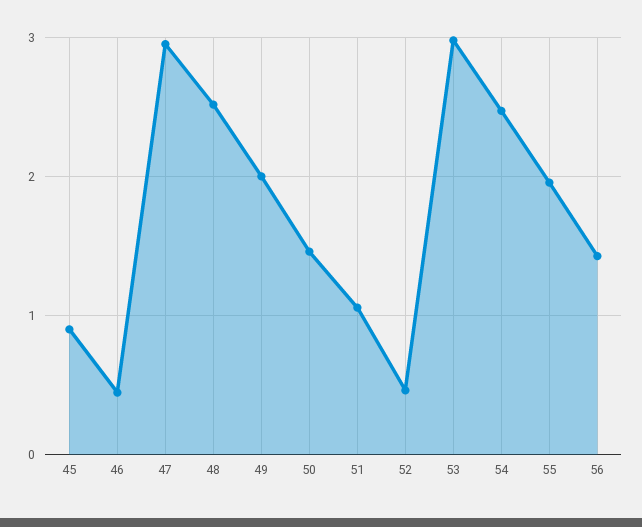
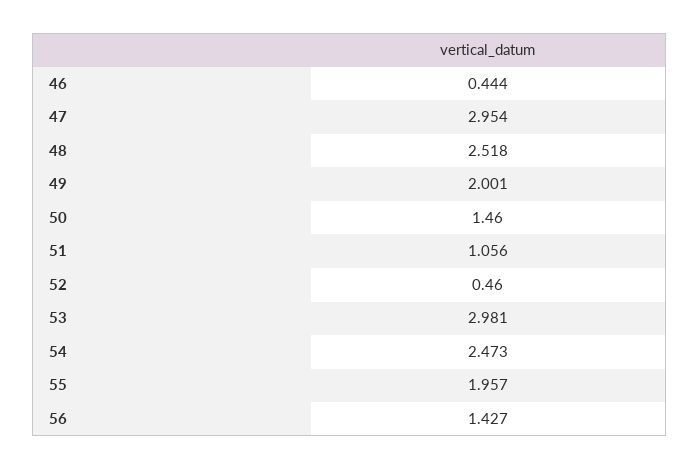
  {
-   "45": 0.9,
    "46": 0.444,
    "47": 2.954,
    "48": 2.518,
    "49": 2.001,
    "50": 1.46,
    "51": 1.056,
    "52": 0.46,
    "53": 2.981,
    "54": 2.473,
    "55": 1.957,
    "56": 1.427
  }

